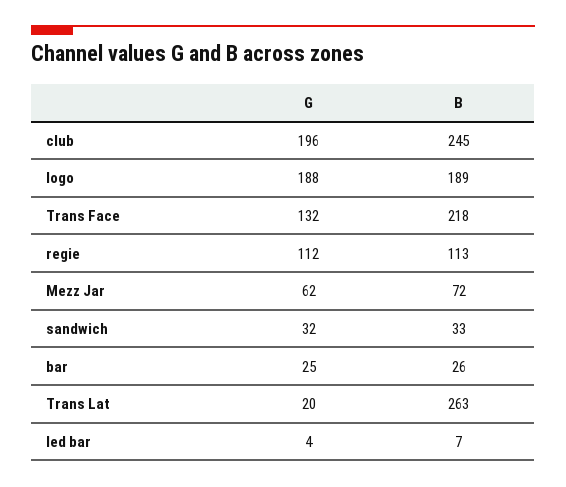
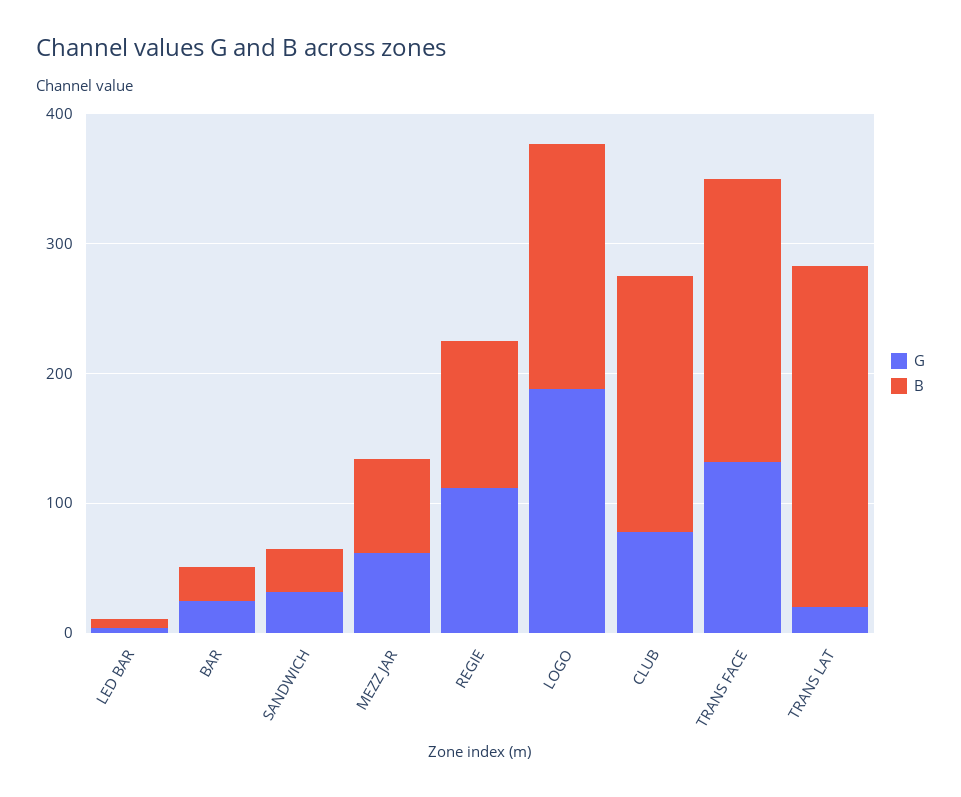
  {
    "G": {
-     "club": 196,
+     "club": 80,
      "logo": 188,
      "Trans Face": 132,
      "regie": 112,
      "Mezz Jar": 62,
      "sandwich": 32,
      "bar": 25,
      "Trans Lat": 20,
      "led bar": 4
    },
    "B": {
-     "club": 245,
+     "club": 200,
      "logo": 189,
      "Trans Face": 218,
      "regie": 113,
      "Mezz Jar": 72,
      "sandwich": 33,
      "bar": 26,
      "Trans Lat": 263,
      "led bar": 7
    }
  }

